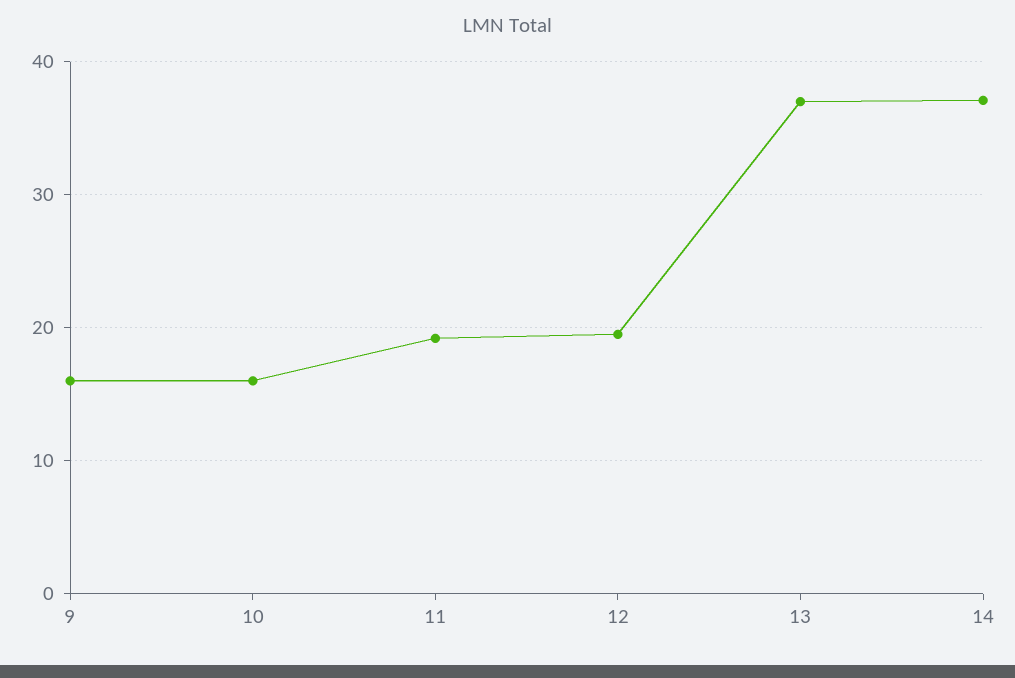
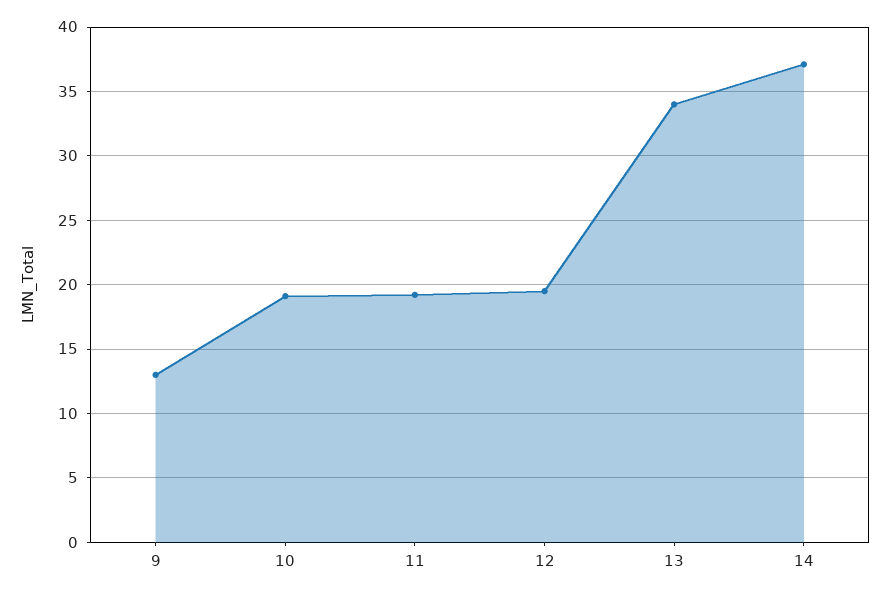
  {
-   "9": 16,
+   "9": 13,
-   "10": 16,
+   "10": 19,
    "11": 19,
    "12": 19.5,
-   "13": 37,
+   "13": 34,
    "14": 37
  }

